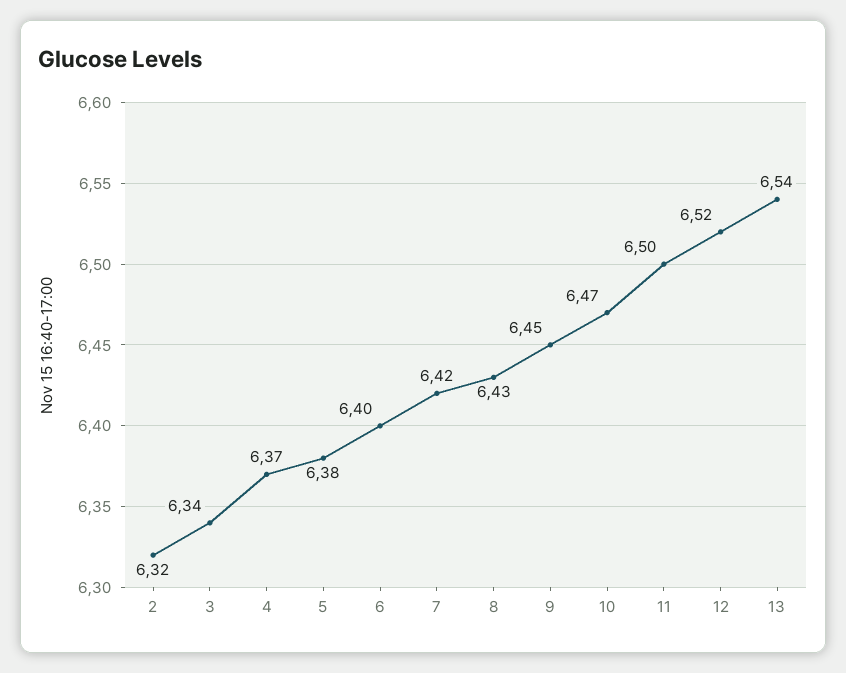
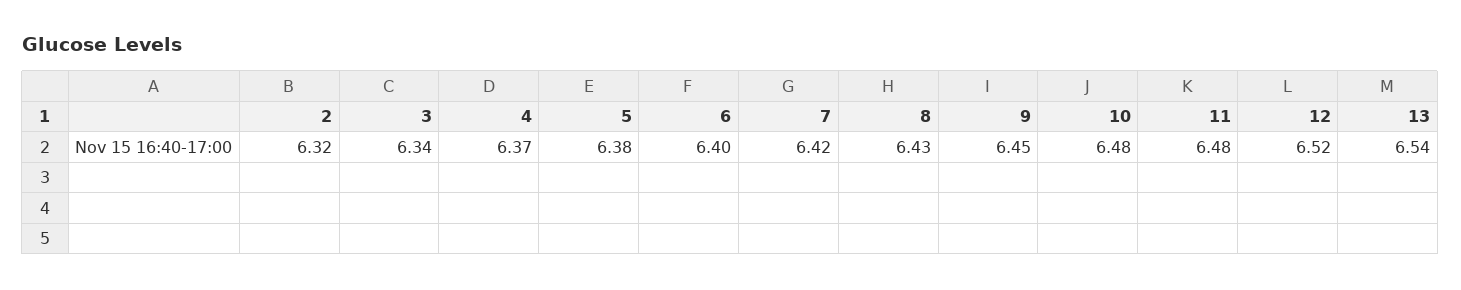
  {
    "2": 6.32,
    "3": 6.34,
    "4": 6.37,
    "5": 6.38,
    "6": 6.4,
    "7": 6.42,
    "8": 6.43,
    "9": 6.45,
-   "10": 6.47,
+   "10": 6.48,
-   "11": 6.5,
+   "11": 6.48,
    "12": 6.52,
    "13": 6.54
  }

